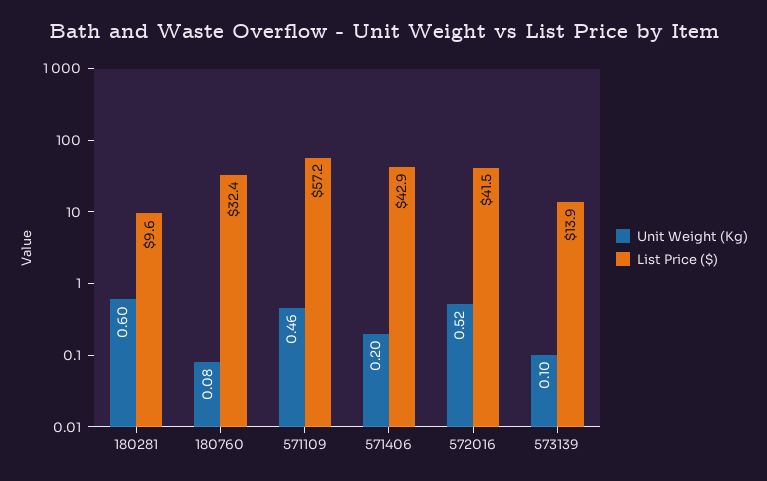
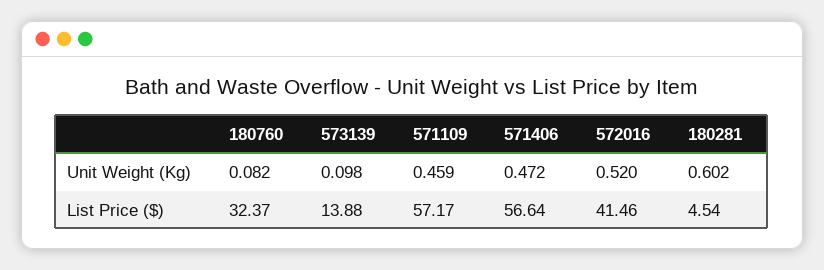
  {
    "Unit Weight (Kg)": {
      "180281": 0.602,
      "180760": 0.082,
      "571109": 0.459,
-     "571406": 0.2,
+     "571406": 0.472,
      "572016": 0.52,
      "573139": 0.098
    },
    "List Price ($)": {
-     "180281": 9.6,
+     "180281": 4.54,
      "180760": 32.37,
      "571109": 57.17,
-     "571406": 42.9,
+     "571406": 56.64,
      "572016": 41.46,
      "573139": 13.88
    }
  }

